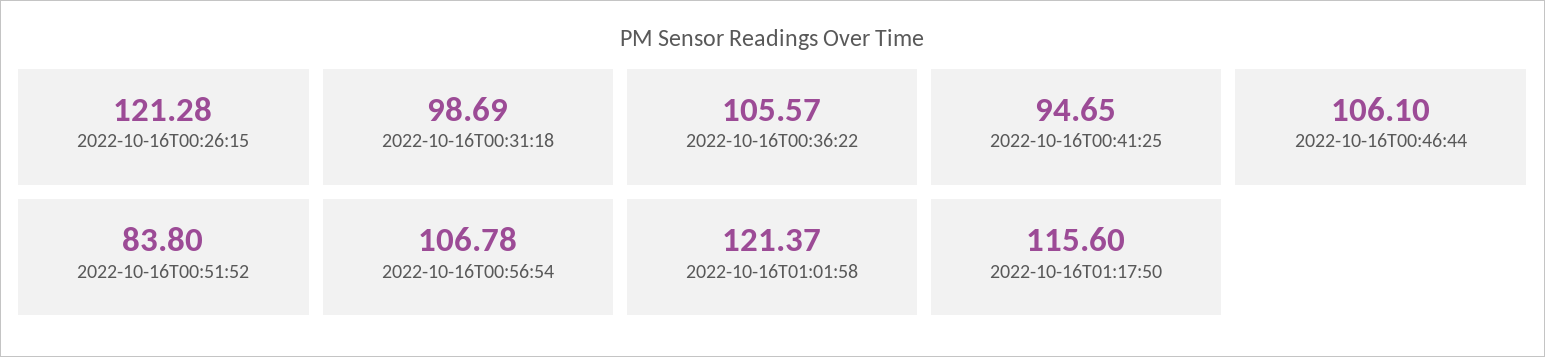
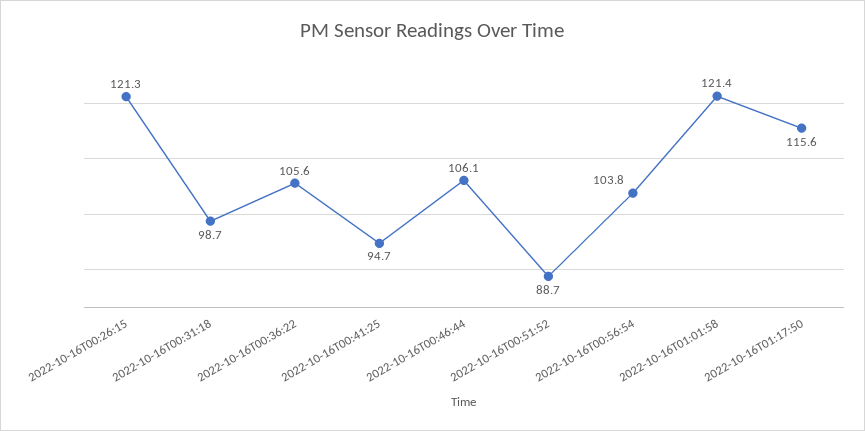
  {
    "2022-10-16T00:26:15": 121.28,
    "2022-10-16T00:31:18": 98.69,
    "2022-10-16T00:36:22": 105.57,
    "2022-10-16T00:41:25": 94.65,
    "2022-10-16T00:46:44": 106.1,
-   "2022-10-16T00:51:52": 83.8,
+   "2022-10-16T00:51:52": 88.7,
-   "2022-10-16T00:56:54": 106.78,
+   "2022-10-16T00:56:54": 103.8,
    "2022-10-16T01:01:58": 121.37,
    "2022-10-16T01:17:50": 115.6
  }

